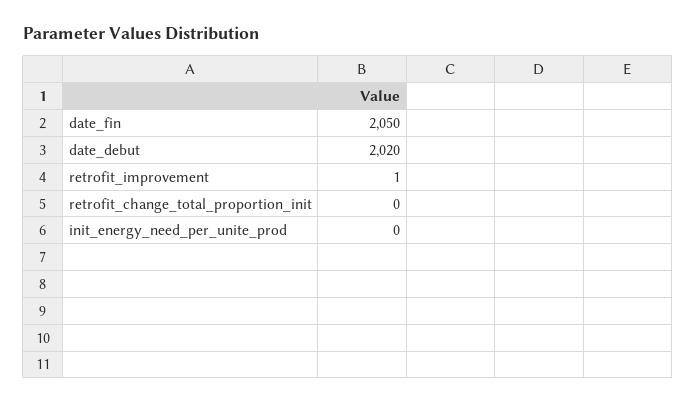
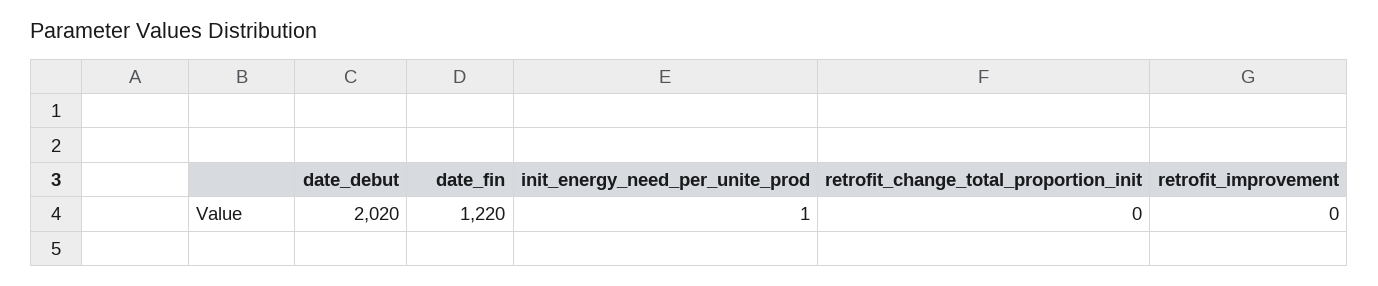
  {
-   "date_fin": 2050,
+   "date_fin": 1220,
    "date_debut": 2020,
-   "retrofit_improvement": 1,
+   "retrofit_improvement": 0,
    "retrofit_change_total_proportion_init": 0,
-   "init_energy_need_per_unite_prod": 0
+   "init_energy_need_per_unite_prod": 1
  }

